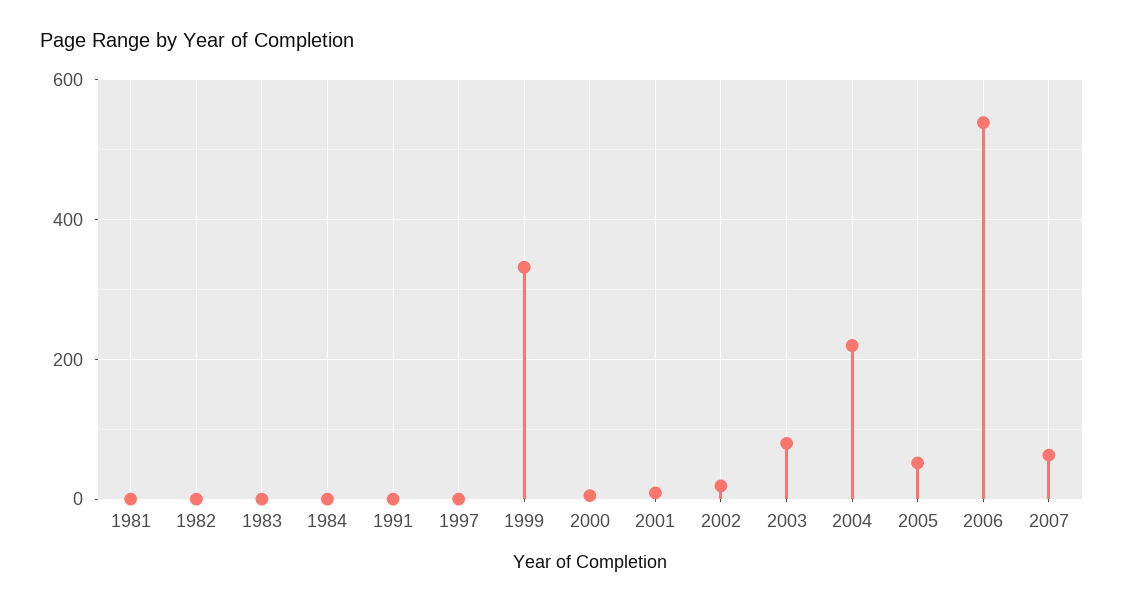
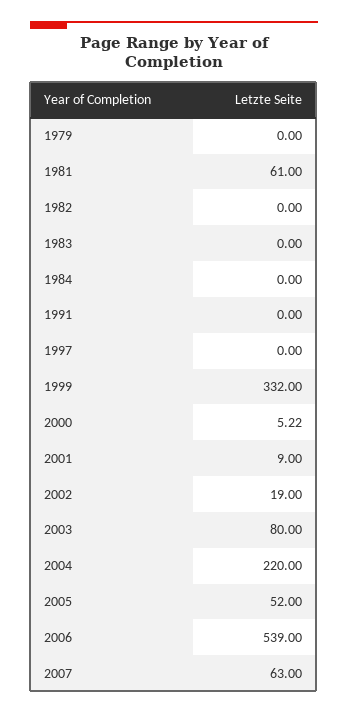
  {
-   "1981": 0,
+   "1981": 61,
    "1982": 0,
    "1983": 0,
    "1984": 0,
    "1991": 0,
    "1997": 0,
    "1999": 332,
    "2000": 5.22,
    "2001": 9,
    "2002": 19,
    "2003": 80,
    "2004": 220,
    "2005": 52,
    "2006": 539,
-   "2007": 63
+   "2007": 63,
+   "1979": 0
  }

